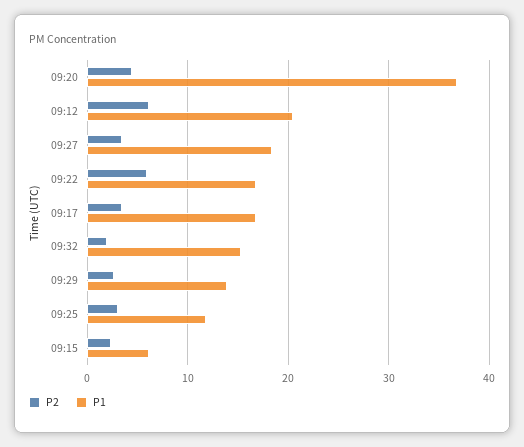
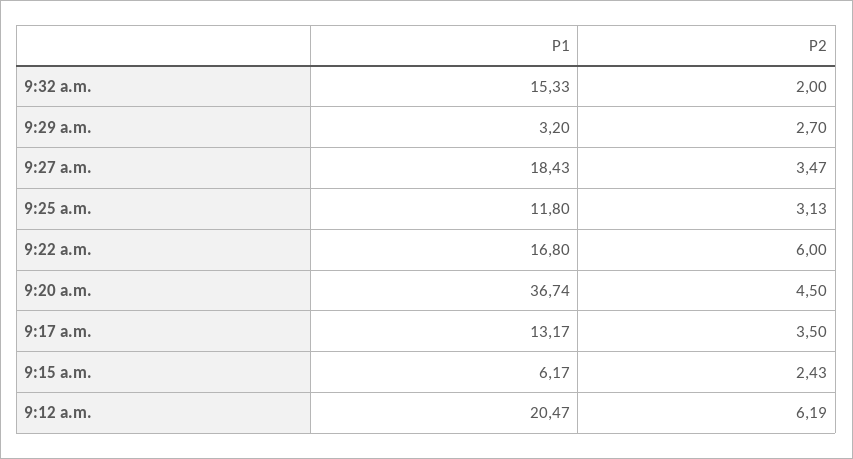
  {
    "P2": {
      "09:20": 4.5,
      "09:12": 6.19,
      "09:27": 3.47,
      "09:22": 6,
      "09:17": 3.5,
      "09:32": 2,
      "09:29": 2.7,
      "09:25": 3.13,
      "09:15": 2.43
    },
    "P1": {
      "09:20": 36.74,
      "09:12": 20.47,
      "09:27": 18.43,
      "09:22": 16.8,
-     "09:17": 17,
+     "09:17": 13.17,
      "09:32": 15.33,
-     "09:29": 14,
+     "09:29": 3.2,
      "09:25": 11.8,
      "09:15": 6.17
    }
  }

